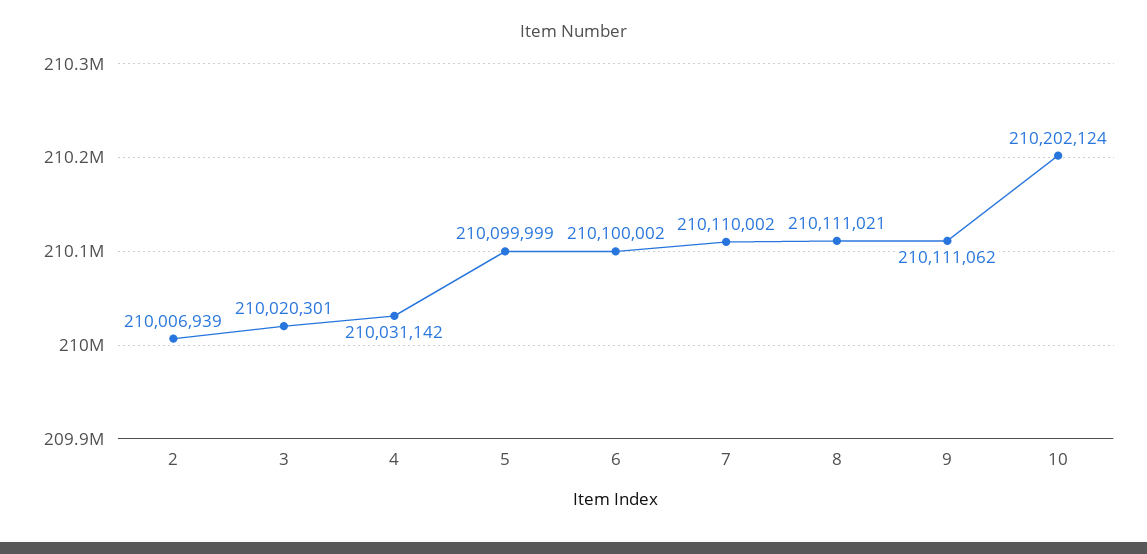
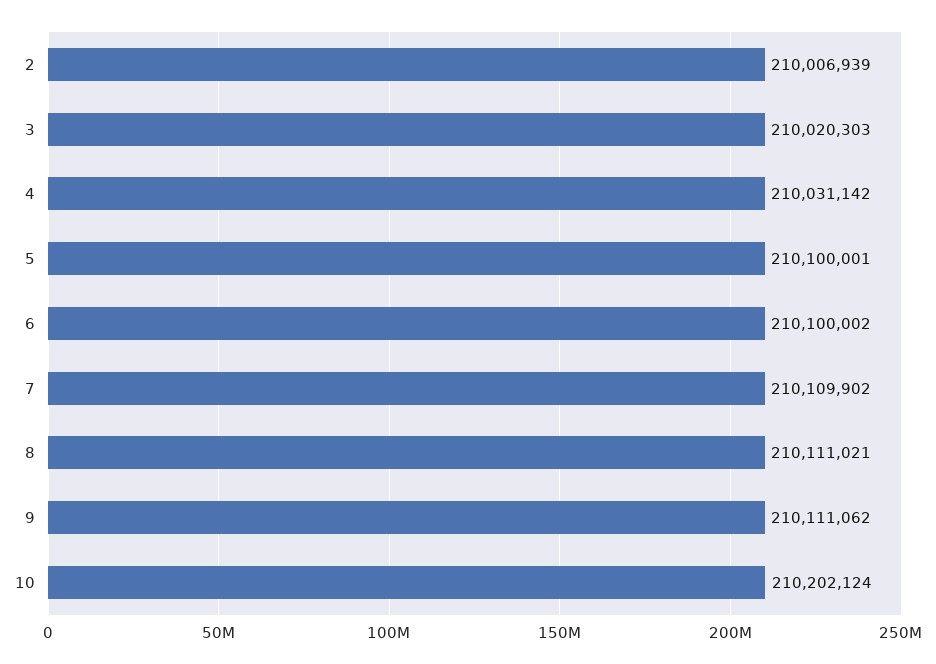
  {
    "2": 210006939,
-   "3": 210020301,
+   "3": 210020303,
    "4": 210031142,
-   "5": 210099999,
+   "5": 210100001,
    "6": 210100002,
-   "7": 210110002,
+   "7": 210109902,
    "8": 210111021,
    "9": 210111062,
    "10": 210202124
  }

